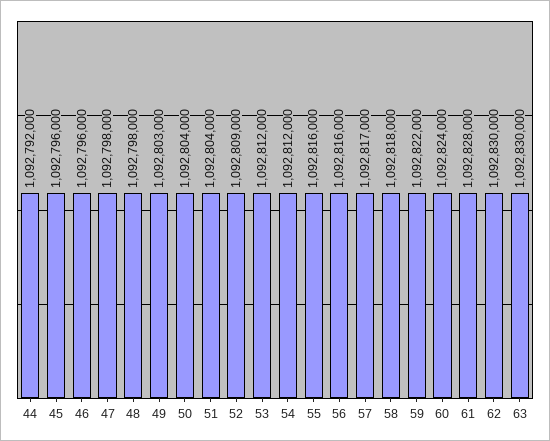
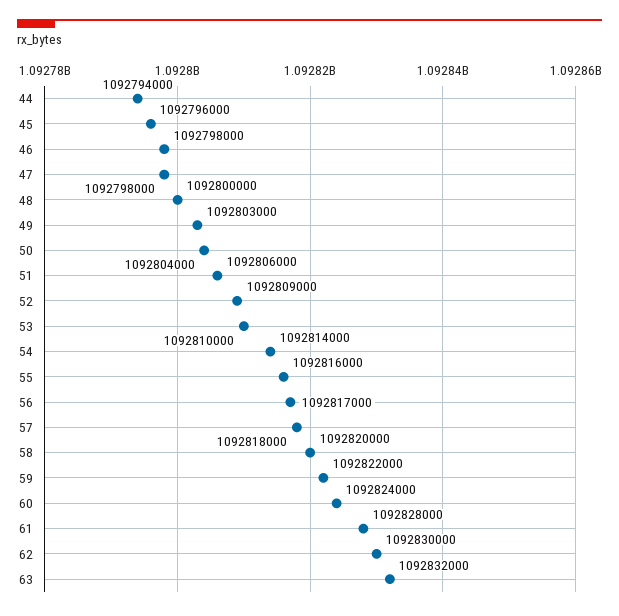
  {
-   "44": 1092792000,
+   "44": 1092794000,
    "45": 1092796000,
-   "46": 1092796000,
+   "46": 1092798000,
    "47": 1092798000,
-   "48": 1092798000,
+   "48": 1092800000,
    "49": 1092803000,
    "50": 1092804000,
-   "51": 1092804000,
+   "51": 1092806000,
    "52": 1092809000,
-   "53": 1092812000,
+   "53": 1092810000,
-   "54": 1092812000,
+   "54": 1092814000,
    "55": 1092816000,
-   "56": 1092816000,
+   "56": 1092817000,
-   "57": 1092817000,
+   "57": 1092818000,
-   "58": 1092818000,
+   "58": 1092820000,
    "59": 1092822000,
    "60": 1092824000,
    "61": 1092828000,
    "62": 1092830000,
-   "63": 1092830000
+   "63": 1092832000
  }

